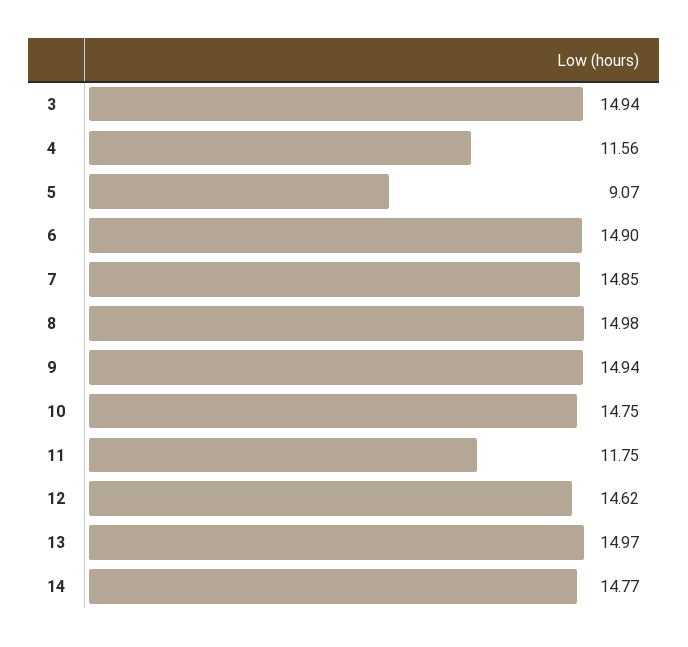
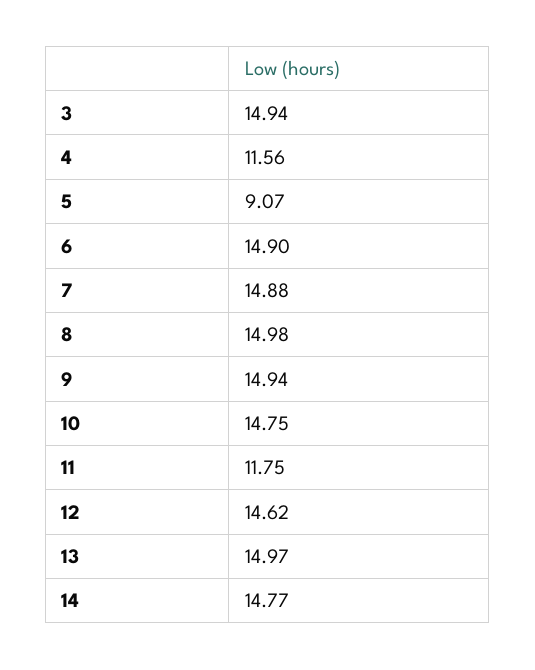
  {
    "3": 14.94,
    "4": 11.56,
    "5": 9.07,
    "6": 14.9,
-   "7": 14.85,
+   "7": 14.88,
    "8": 14.98,
    "9": 14.94,
    "10": 14.75,
    "11": 11.75,
    "12": 14.62,
    "13": 14.97,
    "14": 14.77
  }

